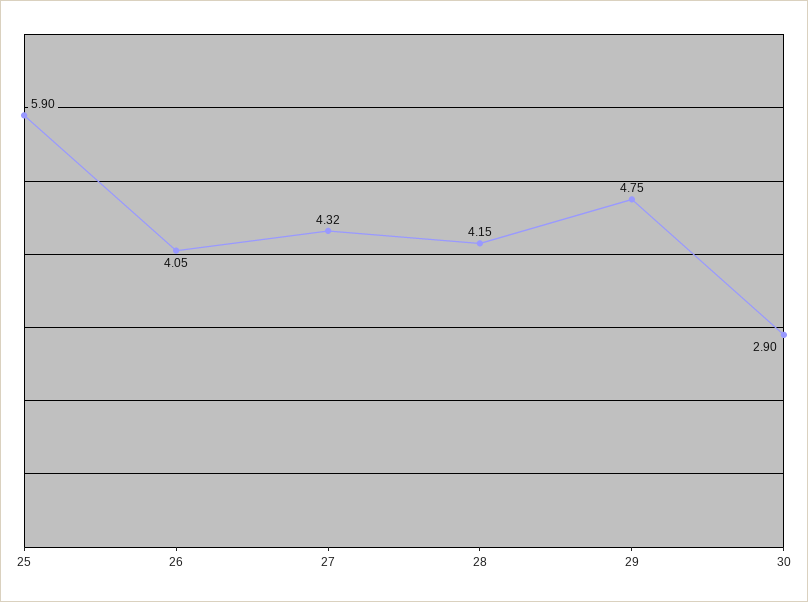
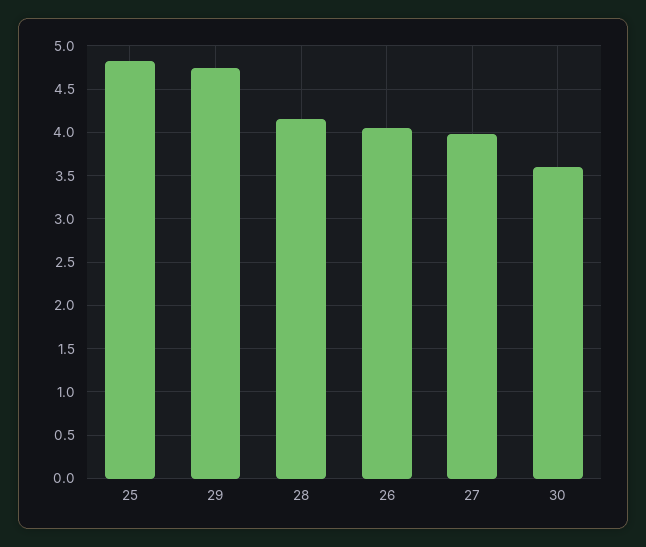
  {
-   "25": 5.9,
+   "25": 4.8,
    "26": 4.05,
-   "27": 4.32,
+   "27": 4,
    "28": 4.15,
    "29": 4.75,
-   "30": 2.9
+   "30": 3.6
  }

